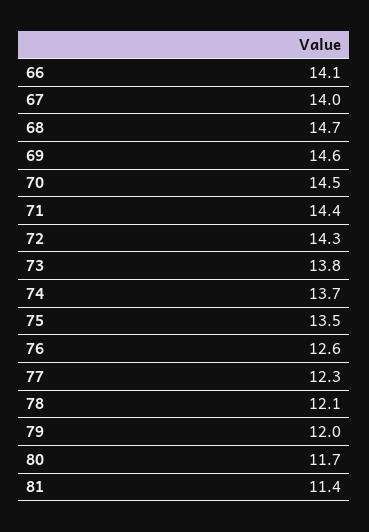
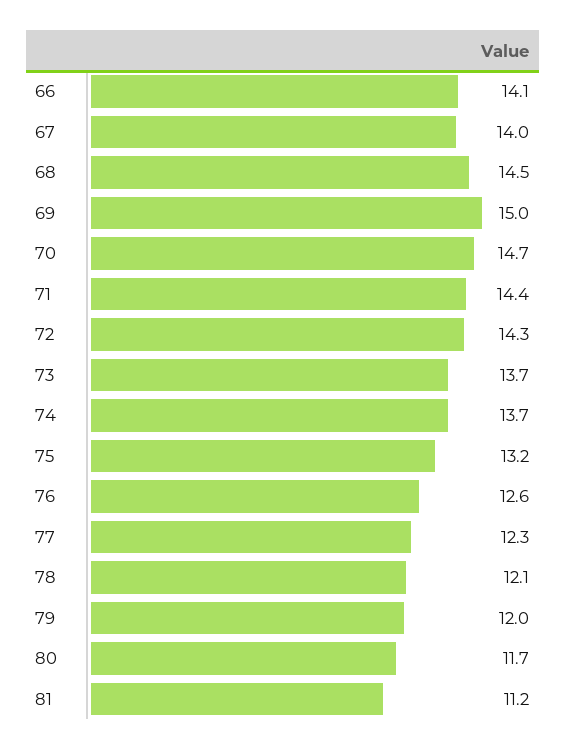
  {
    "66": 14.1,
    "67": 14,
-   "68": 14.7,
+   "68": 14.5,
-   "69": 14.6,
+   "69": 15,
-   "70": 14.5,
+   "70": 14.7,
    "71": 14.4,
    "72": 14.3,
-   "73": 13.8,
+   "73": 13.7,
    "74": 13.7,
-   "75": 13.5,
+   "75": 13.2,
    "76": 12.6,
    "77": 12.3,
    "78": 12.1,
    "79": 12,
    "80": 11.7,
-   "81": 11.4
+   "81": 11.2
  }

